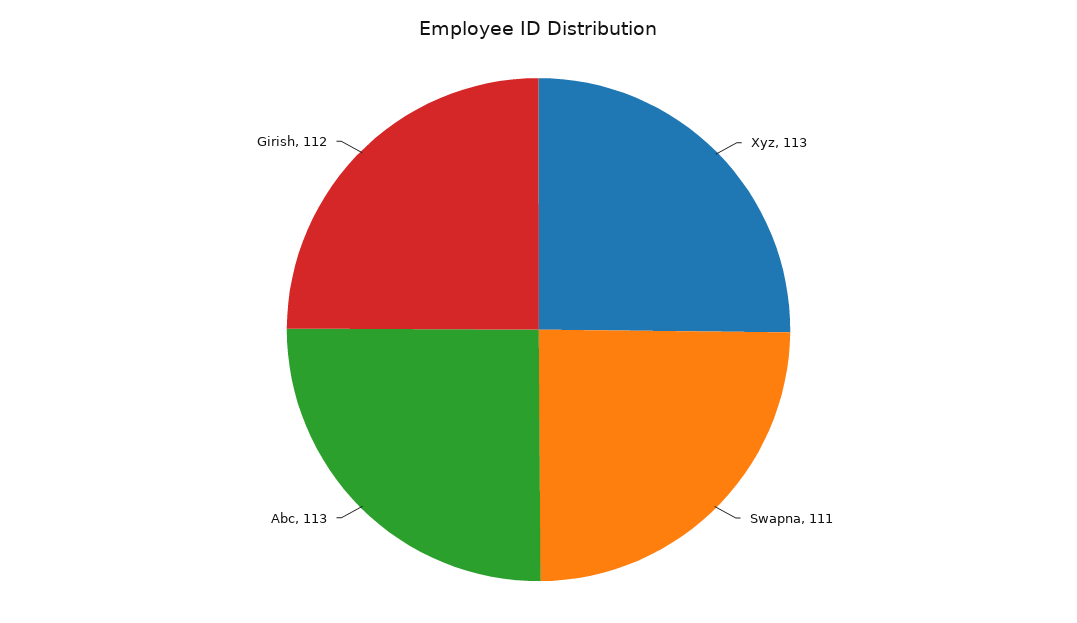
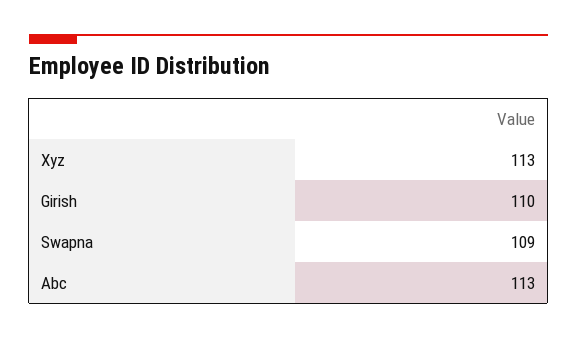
  {
    "Xyz": 113,
-   "Swapna": 111,
+   "Swapna": 109,
    "Abc": 113,
-   "Girish": 112
+   "Girish": 110
  }

